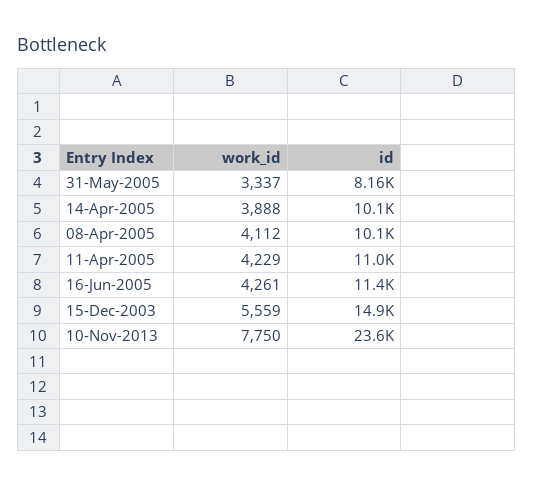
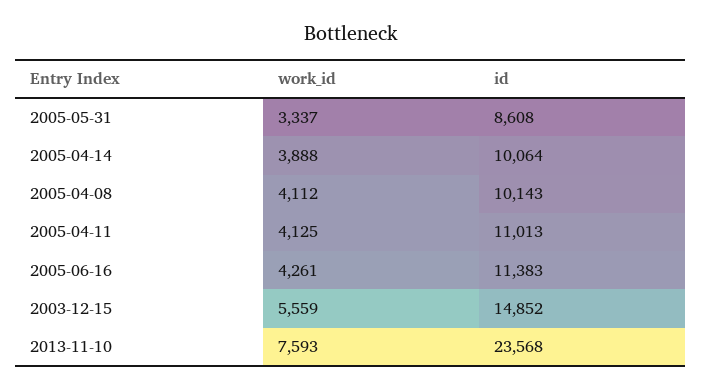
  {
    "work_id": {
      "31-May-2005": 3337,
      "14-Apr-2005": 3888,
      "08-Apr-2005": 4112,
-     "11-Apr-2005": 4229,
+     "11-Apr-2005": 4125,
      "16-Jun-2005": 4261,
      "15-Dec-2003": 5559,
-     "10-Nov-2013": 7750
+     "10-Nov-2013": 7593
    },
    "id": {
-     "31-May-2005": 8160,
+     "31-May-2005": 8608,
      "14-Apr-2005": 10064,
      "08-Apr-2005": 10143,
      "11-Apr-2005": 11013,
      "16-Jun-2005": 11383,
      "15-Dec-2003": 14852,
      "10-Nov-2013": 23568
    }
  }

